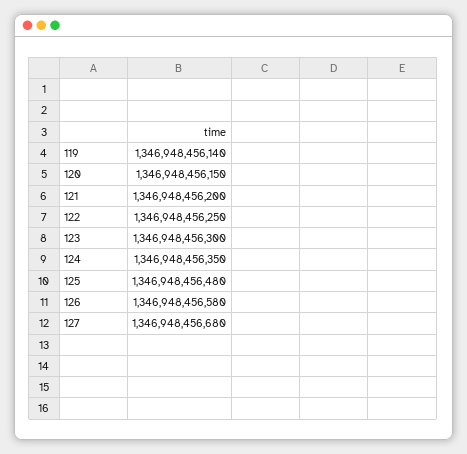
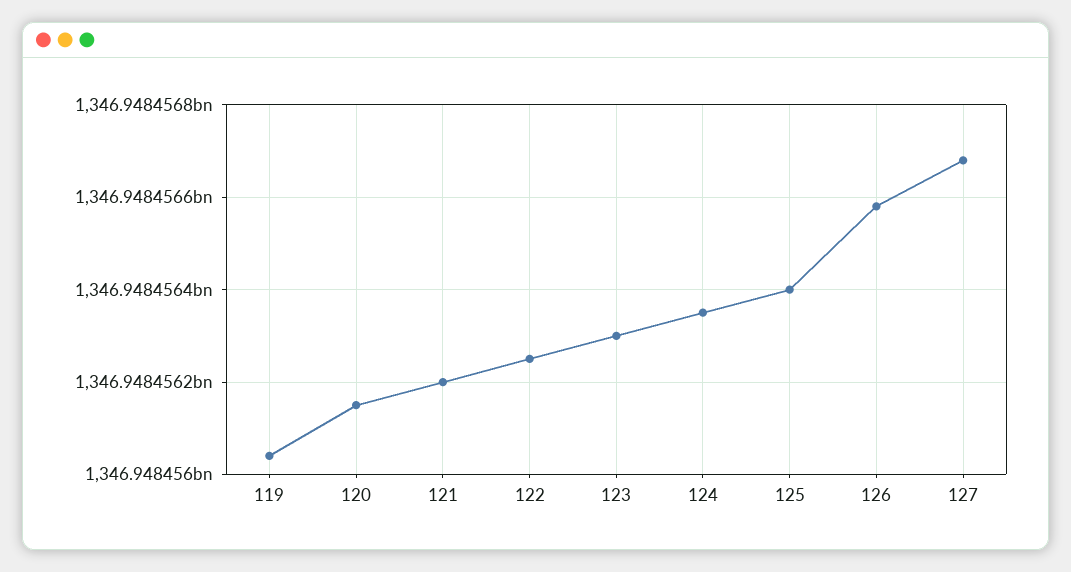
  {
-   "119": 1346948456140,
+   "119": 1346948456040,
    "120": 1346948456150,
    "121": 1346948456200,
    "122": 1346948456250,
    "123": 1346948456300,
    "124": 1346948456350,
-   "125": 1346948456480,
+   "125": 1346948456400,
    "126": 1346948456580,
    "127": 1346948456680
  }

